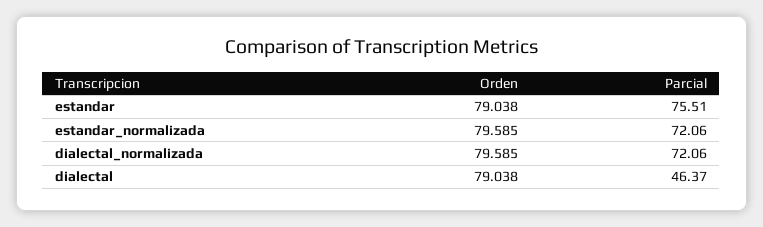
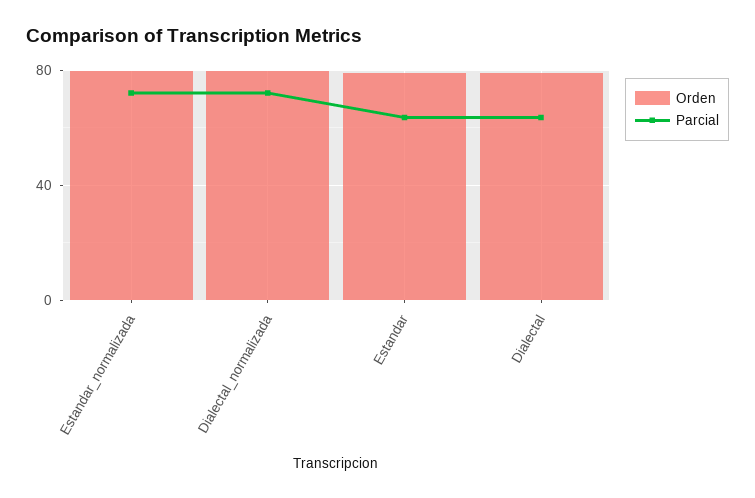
  {
    "Orden": {
      "estandar": 79.038,
      "estandar_normalizada": 79.585,
      "dialectal_normalizada": 79.585,
      "dialectal": 79.038
    },
    "Parcial": {
-     "estandar": 75.51,
+     "estandar": 65,
      "estandar_normalizada": 72.06,
      "dialectal_normalizada": 72.06,
-     "dialectal": 46.37
+     "dialectal": 65
    }
  }

